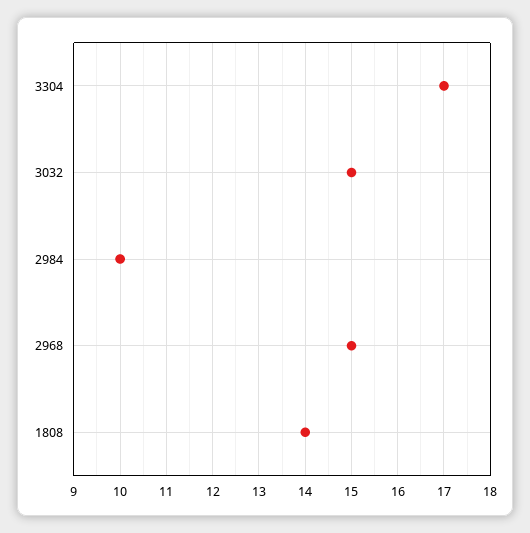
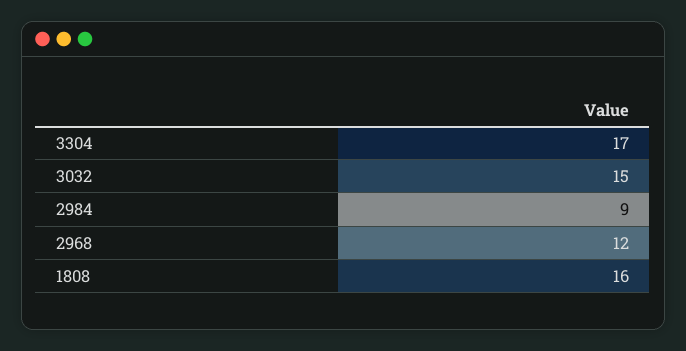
  {
    "3304": 17,
    "3032": 15,
-   "2984": 10,
+   "2984": 9,
-   "2968": 15,
+   "2968": 12,
-   "1808": 14
+   "1808": 16
  }

